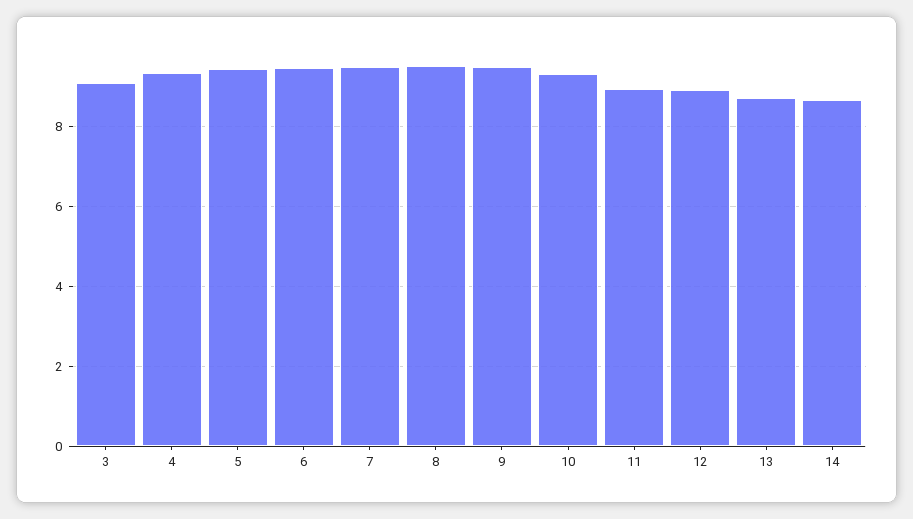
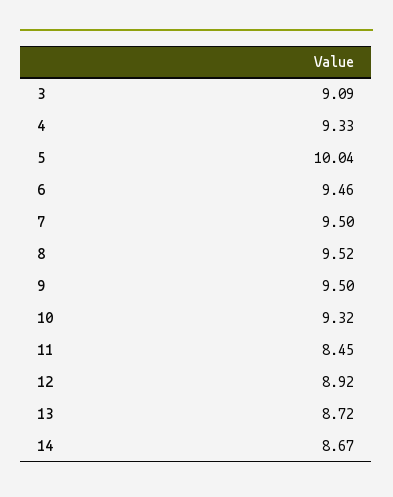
  {
    "3": 9.09,
    "4": 9.33,
-   "5": 9.4,
+   "5": 10.04,
    "6": 9.46,
    "7": 9.5,
    "8": 9.52,
    "9": 9.5,
    "10": 9.32,
-   "11": 9,
+   "11": 8.45,
    "12": 8.92,
    "13": 8.72,
    "14": 8.67
  }

